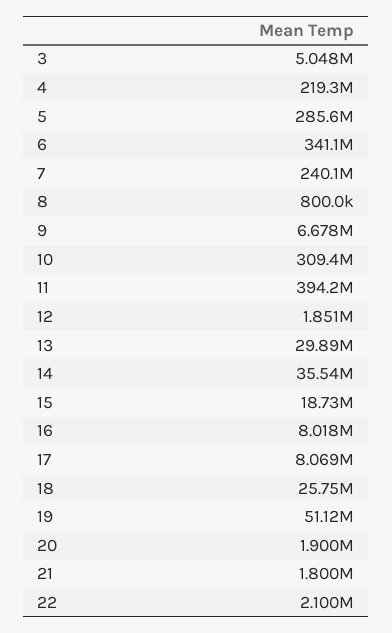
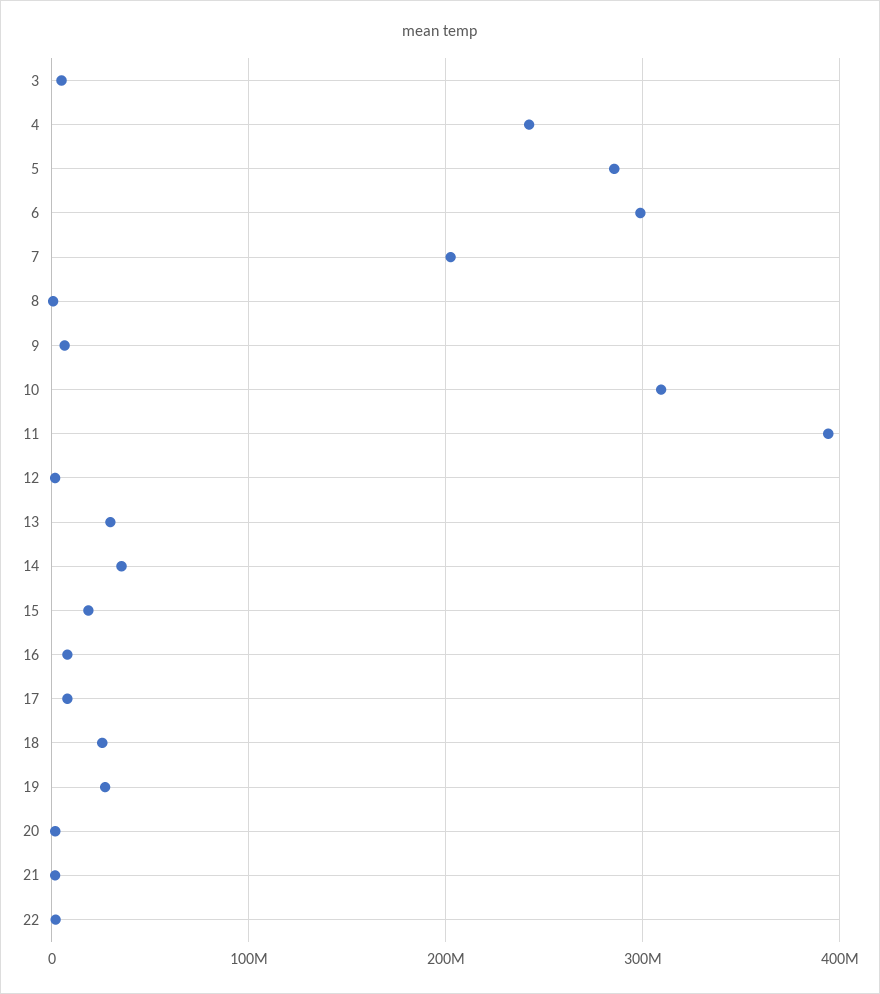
  {
    "3": 5048000,
-   "4": 219300000,
+   "4": 240000000,
    "5": 285600000,
-   "6": 341100000,
+   "6": 300000000,
-   "7": 240100000,
+   "7": 200000000,
    "8": 800000,
    "9": 6678000,
    "10": 309400000,
    "11": 394200000,
    "12": 1851000,
    "13": 29890000,
    "14": 35540000,
    "15": 18730000,
    "16": 8018000,
    "17": 8069000,
    "18": 25750000,
-   "19": 51120000,
+   "19": 30000000,
    "20": 1900000,
    "21": 1800000,
    "22": 2100000
  }

